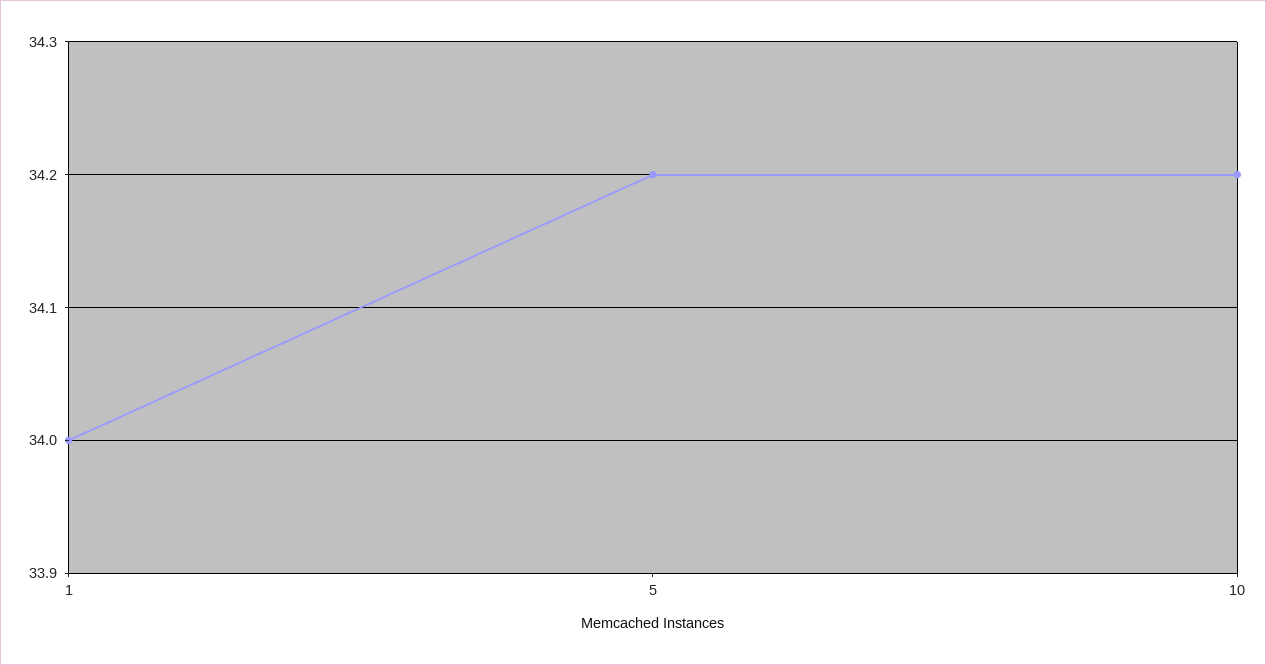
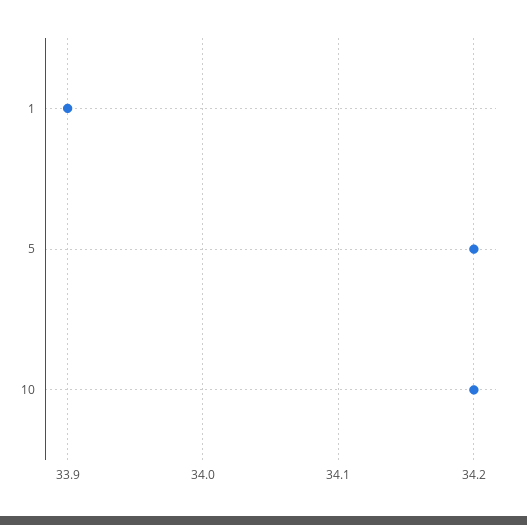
  {
-   "1": 34,
+   "1": 33.9,
    "5": 34.2,
    "10": 34.2
  }

